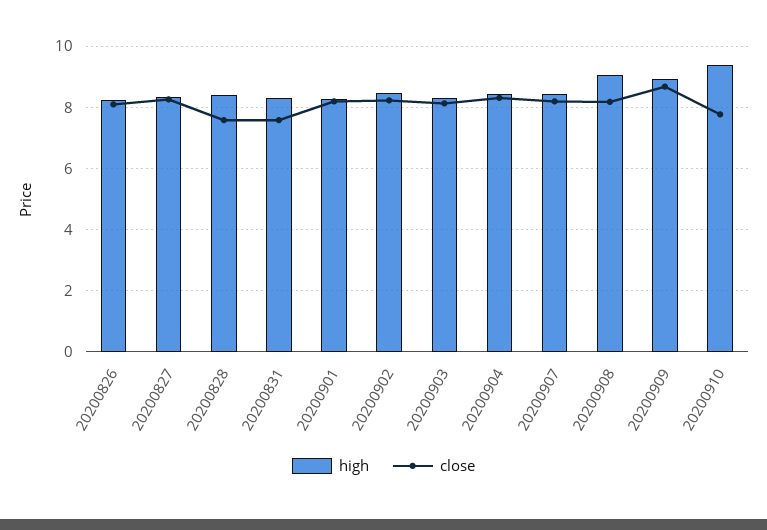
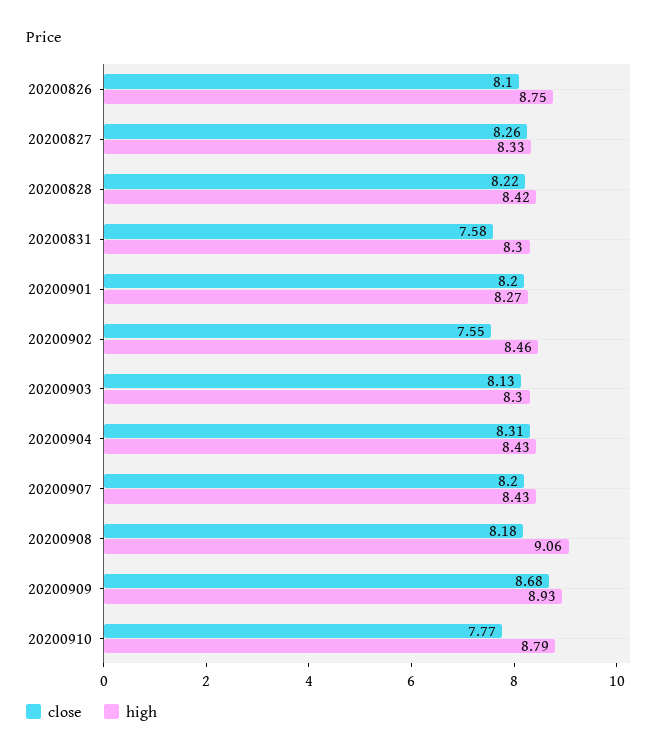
  {
    "high": {
-     "20200826": 8.2,
+     "20200826": 8.75,
      "20200827": 8.33,
      "20200828": 8.42,
      "20200831": 8.3,
      "20200901": 8.27,
      "20200902": 8.46,
      "20200903": 8.3,
      "20200904": 8.43,
      "20200907": 8.43,
      "20200908": 9.06,
      "20200909": 8.93,
-     "20200910": 9.4
+     "20200910": 8.79
    },
    "close": {
      "20200826": 8.1,
      "20200827": 8.26,
-     "20200828": 7.6,
+     "20200828": 8.22,
      "20200831": 7.58,
      "20200901": 8.2,
-     "20200902": 8.2,
+     "20200902": 7.55,
      "20200903": 8.13,
      "20200904": 8.31,
      "20200907": 8.2,
      "20200908": 8.18,
      "20200909": 8.68,
      "20200910": 7.77
    }
  }

